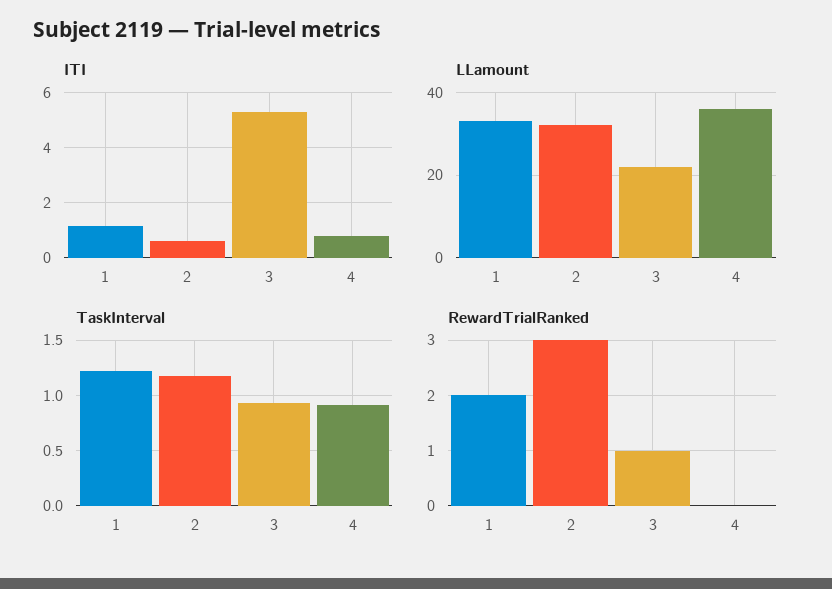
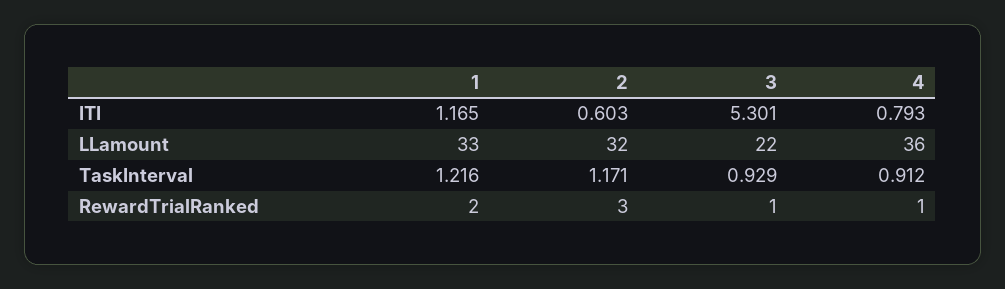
  {
    "ITI": {
      "1": 1.165,
      "2": 0.603,
      "3": 5.301,
      "4": 0.793
    },
    "LLamount": {
      "1": 33,
      "2": 32,
      "3": 22,
      "4": 36
    },
    "TaskInterval": {
      "1": 1.216,
      "2": 1.171,
      "3": 0.929,
      "4": 0.912
    },
    "RewardTrialRanked": {
      "1": 2,
      "2": 3,
      "3": 1,
-     "4": 0
+     "4": 1
    }
  }

